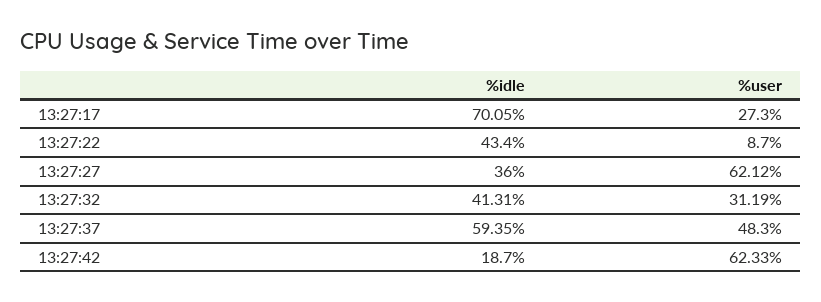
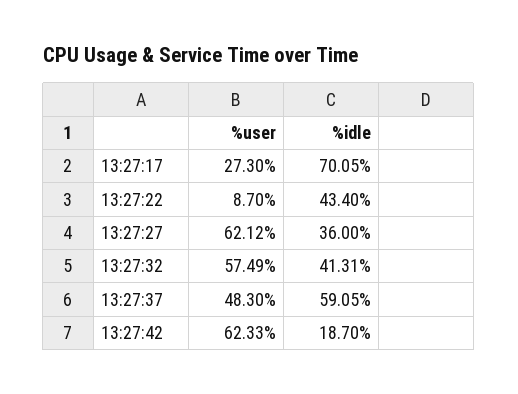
  {
    "%idle": {
      "13:27:17": 70.05,
      "13:27:22": 43.4,
      "13:27:27": 36,
      "13:27:32": 41.31,
-     "13:27:37": 59.35,
+     "13:27:37": 59.05,
      "13:27:42": 18.7
    },
    "%user": {
      "13:27:17": 27.3,
      "13:27:22": 8.7,
      "13:27:27": 62.12,
-     "13:27:32": 31.19,
+     "13:27:32": 57.49,
      "13:27:37": 48.3,
      "13:27:42": 62.33
    }
  }

